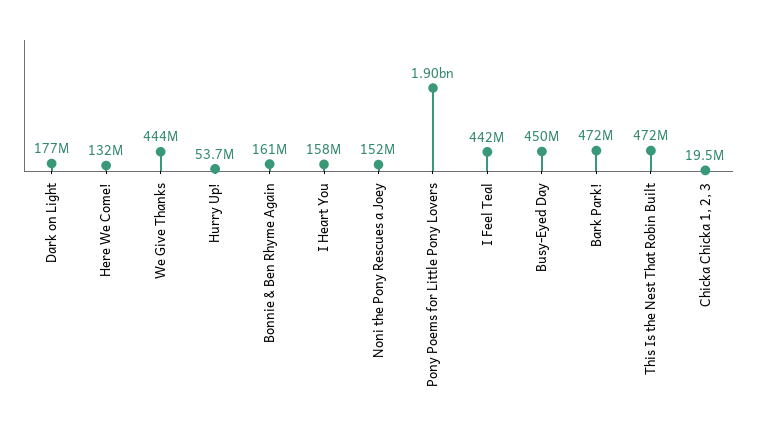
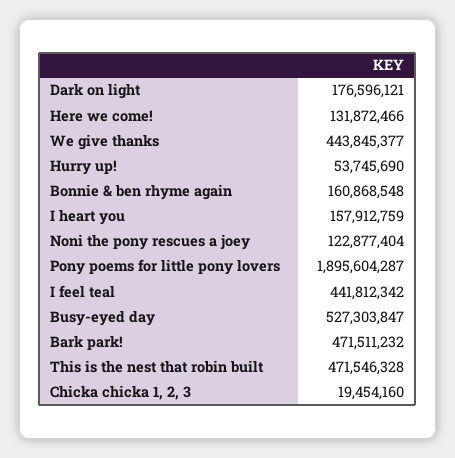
  {
    "Dark on Light": 176596121,
    "Here We Come!": 131872466,
    "We Give Thanks": 443845377,
    "Hurry Up!": 53745690,
    "Bonnie & Ben Rhyme Again": 160868548,
    "I Heart You": 157912759,
-   "Noni the Pony Rescues a Joey": 152000000,
+   "Noni the Pony Rescues a Joey": 122877404,
    "Pony Poems for Little Pony Lovers": 1895604287,
    "I Feel Teal": 441812342,
-   "Busy-Eyed Day": 450000000,
+   "Busy-Eyed Day": 527303847,
    "Bark Park!": 471511232,
    "This Is the Nest That Robin Built": 471546328,
    "Chicka Chicka 1, 2, 3": 19454160
  }

